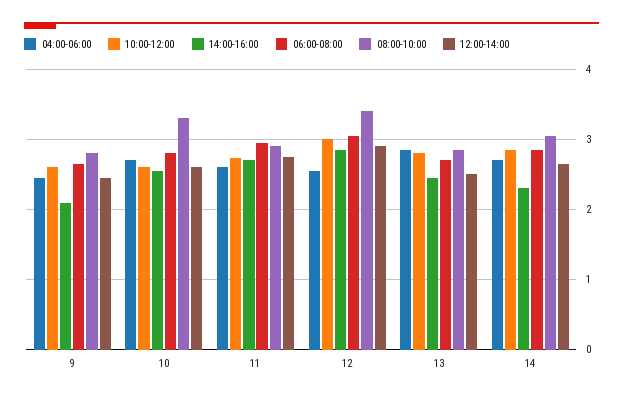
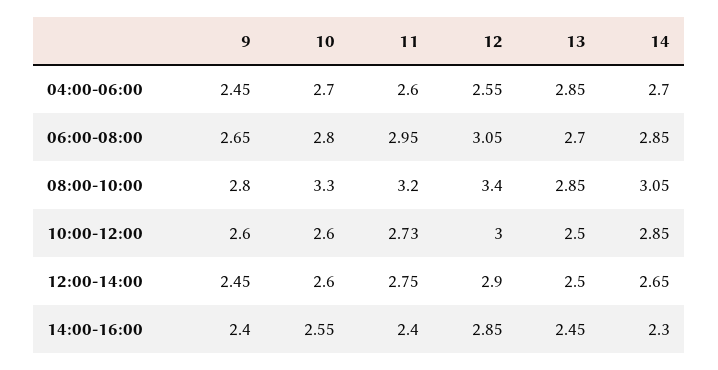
  {
    "04:00-06:00": {
      "9": 2.45,
      "10": 2.7,
      "11": 2.6,
      "12": 2.55,
      "13": 2.85,
      "14": 2.7
    },
    "10:00-12:00": {
      "9": 2.6,
      "10": 2.6,
      "11": 2.73,
      "12": 3,
-     "13": 2.8,
+     "13": 2.5,
      "14": 2.85
    },
    "14:00-16:00": {
-     "9": 2.1,
+     "9": 2.4,
      "10": 2.55,
-     "11": 2.7,
+     "11": 2.4,
      "12": 2.85,
      "13": 2.45,
      "14": 2.3
    },
    "06:00-08:00": {
      "9": 2.65,
      "10": 2.8,
      "11": 2.95,
      "12": 3.05,
      "13": 2.7,
      "14": 2.85
    },
    "08:00-10:00": {
      "9": 2.8,
      "10": 3.3,
-     "11": 2.9,
+     "11": 3.2,
      "12": 3.4,
      "13": 2.85,
      "14": 3.05
    },
    "12:00-14:00": {
      "9": 2.45,
      "10": 2.6,
      "11": 2.75,
      "12": 2.9,
      "13": 2.5,
      "14": 2.65
    }
  }

